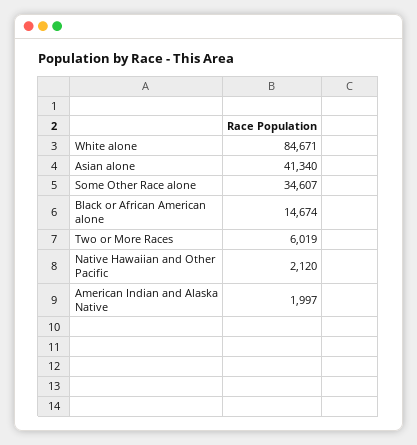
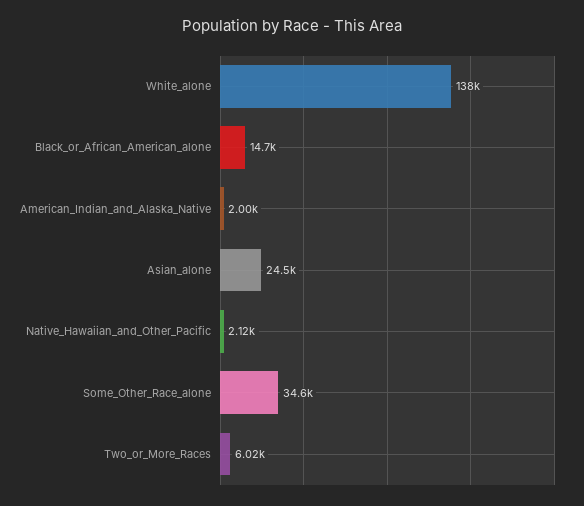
  {
-   "White alone": 84671,
+   "White alone": 138000,
-   "Asian alone": 41340,
+   "Asian alone": 24500,
    "Some Other Race alone": 34607,
    "Black or African American alone": 14674,
    "Two or More Races": 6019,
    "Native Hawaiian and Other Pacific": 2120,
    "American Indian and Alaska Native": 1997
  }

